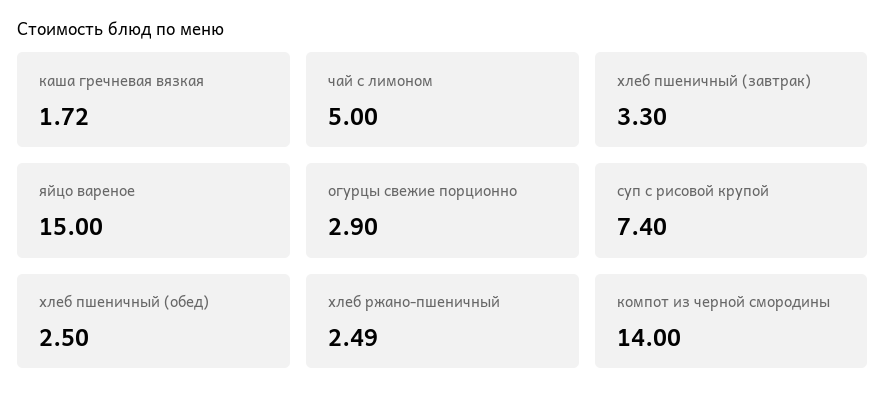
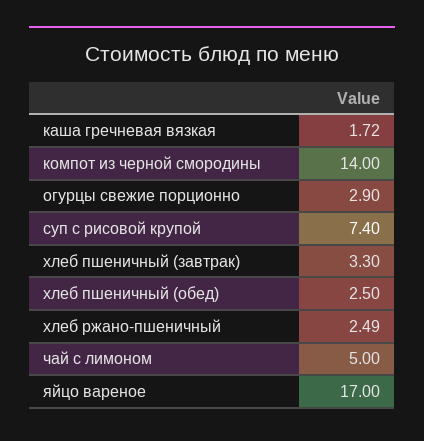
  {
    "каша гречневая вязкая": 1.72,
    "чай с лимоном": 5,
    "хлеб пшеничный (завтрак)": 3.3,
-   "яйцо вареное": 15,
+   "яйцо вареное": 17,
    "огурцы свежие порционно": 2.9,
    "суп с рисовой крупой": 7.4,
    "хлеб пшеничный (обед)": 2.5,
    "хлеб ржано-пшеничный": 2.49,
    "компот из черной смородины": 14
  }

